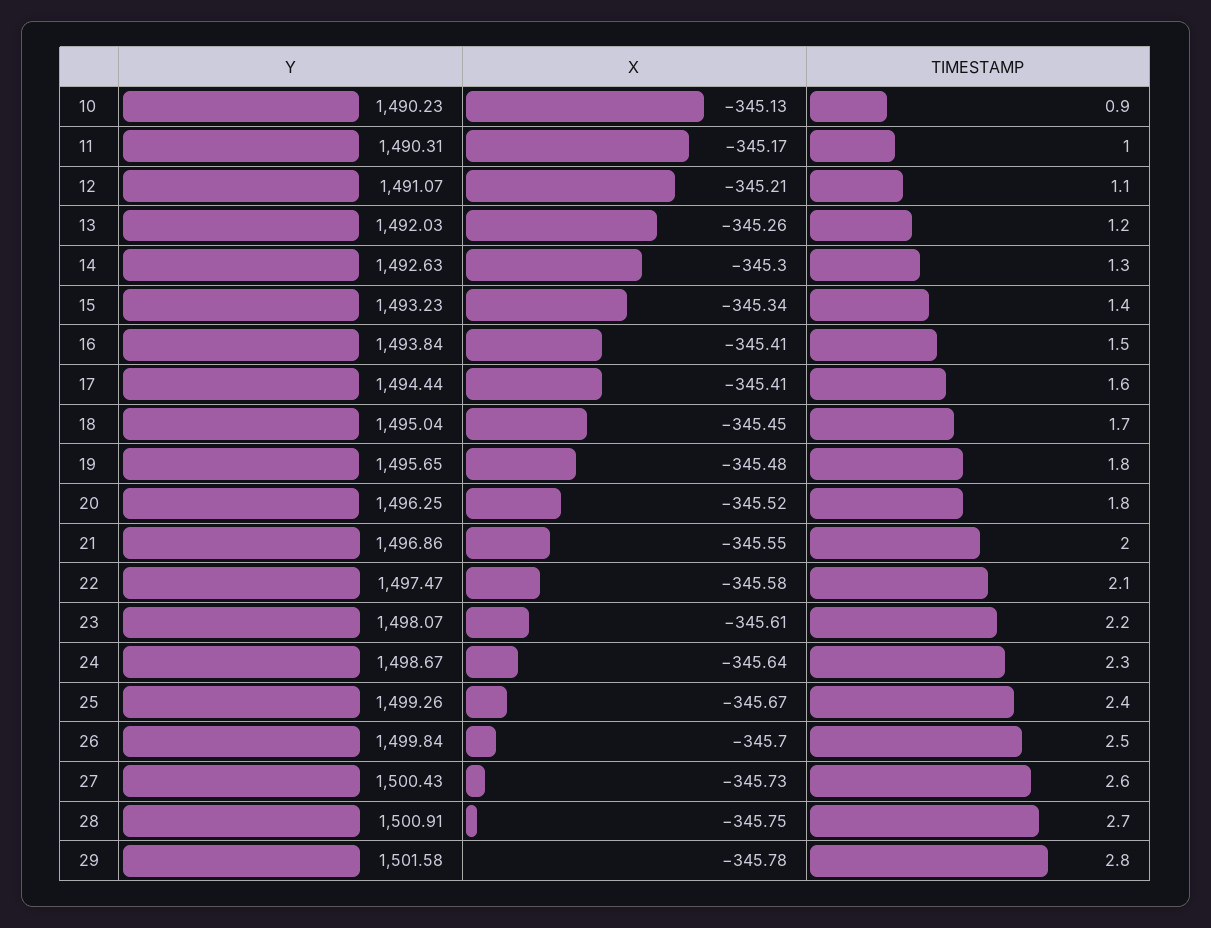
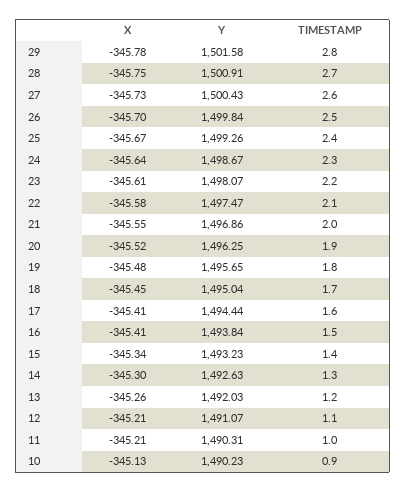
  {
    "Y": {
      "10": 1490.23,
      "11": 1490.31,
      "12": 1491.07,
      "13": 1492.03,
      "14": 1492.63,
      "15": 1493.23,
      "16": 1493.84,
      "17": 1494.44,
      "18": 1495.04,
      "19": 1495.65,
      "20": 1496.25,
      "21": 1496.86,
      "22": 1497.47,
      "23": 1498.07,
      "24": 1498.67,
      "25": 1499.26,
      "26": 1499.84,
      "27": 1500.43,
      "28": 1500.91,
      "29": 1501.58
    },
    "X": {
      "10": -345.13,
-     "11": -345.17,
+     "11": -345.21,
      "12": -345.21,
      "13": -345.26,
      "14": -345.3,
      "15": -345.34,
      "16": -345.41,
      "17": -345.41,
      "18": -345.45,
      "19": -345.48,
      "20": -345.52,
      "21": -345.55,
      "22": -345.58,
      "23": -345.61,
      "24": -345.64,
      "25": -345.67,
      "26": -345.7,
      "27": -345.73,
      "28": -345.75,
      "29": -345.78
    },
    "TIMESTAMP": {
      "10": 0.9,
      "11": 1,
      "12": 1.1,
      "13": 1.2,
      "14": 1.3,
      "15": 1.4,
      "16": 1.5,
      "17": 1.6,
      "18": 1.7,
      "19": 1.8,
-     "20": 1.8,
+     "20": 1.9,
      "21": 2,
      "22": 2.1,
      "23": 2.2,
      "24": 2.3,
      "25": 2.4,
      "26": 2.5,
      "27": 2.6,
      "28": 2.7,
      "29": 2.8
    }
  }

